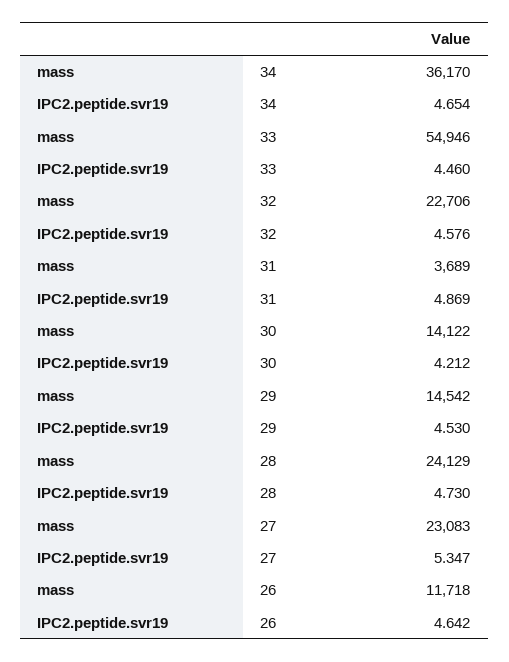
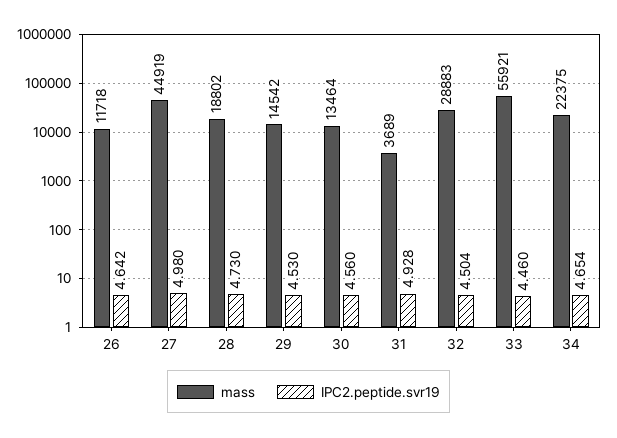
  {
    "mass": {
-     "34": 36170,
+     "34": 22375,
-     "33": 54946,
+     "33": 55921,
-     "32": 22706,
+     "32": 28883,
      "31": 3689,
-     "30": 14122,
+     "30": 13464,
      "29": 14542,
-     "28": 24129,
+     "28": 18802,
-     "27": 23083,
+     "27": 44919,
      "26": 11718
    },
    "IPC2.peptide.svr19": {
      "34": 4.654,
      "33": 4.46,
-     "32": 4.576,
+     "32": 4.504,
-     "31": 4.869,
+     "31": 4.928,
-     "30": 4.212,
+     "30": 4.56,
      "29": 4.53,
      "28": 4.73,
-     "27": 5.347,
+     "27": 4.98,
      "26": 4.642
    }
  }

